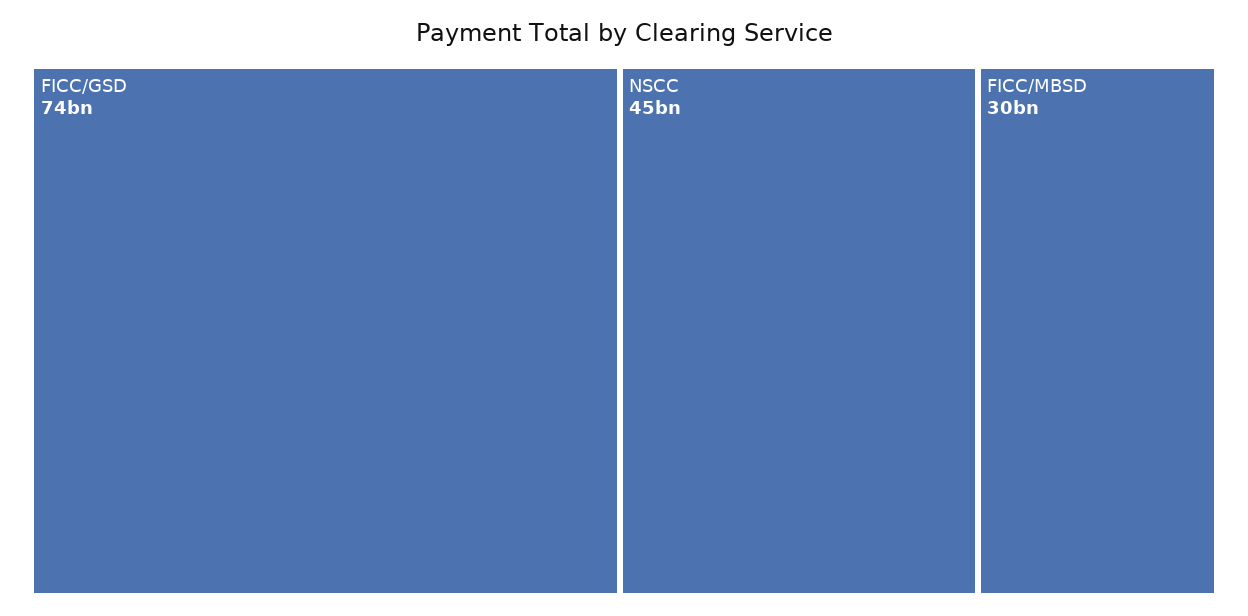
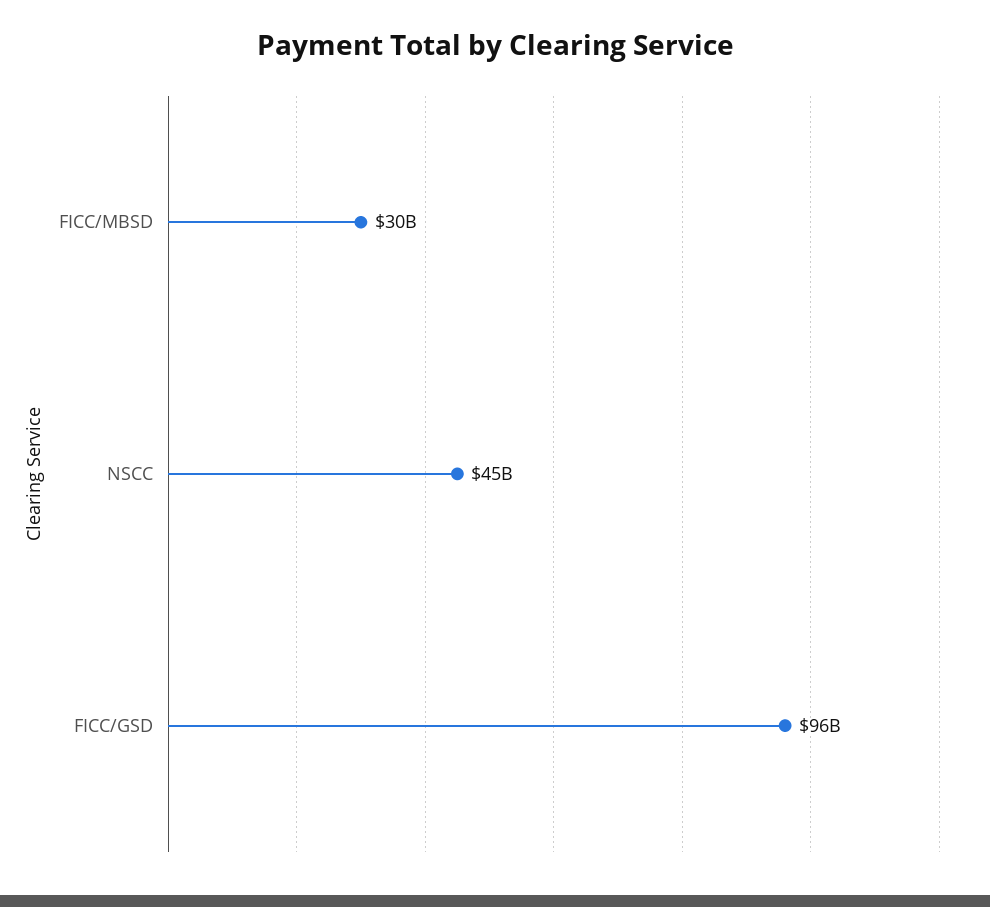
  {
-   "FICC/GSD": 74000000000,
+   "FICC/GSD": 96000000000,
    "NSCC": 45000000000,
    "FICC/MBSD": 30000000000
  }

